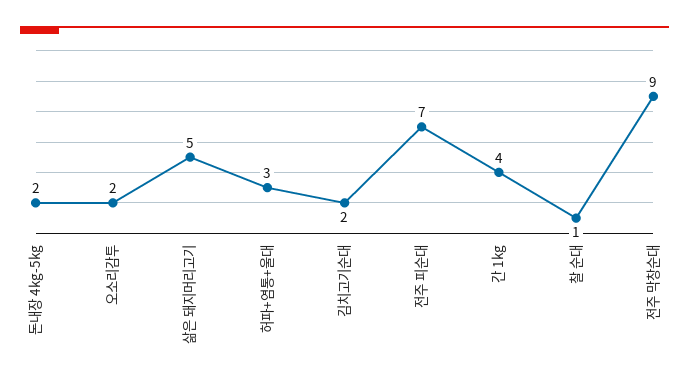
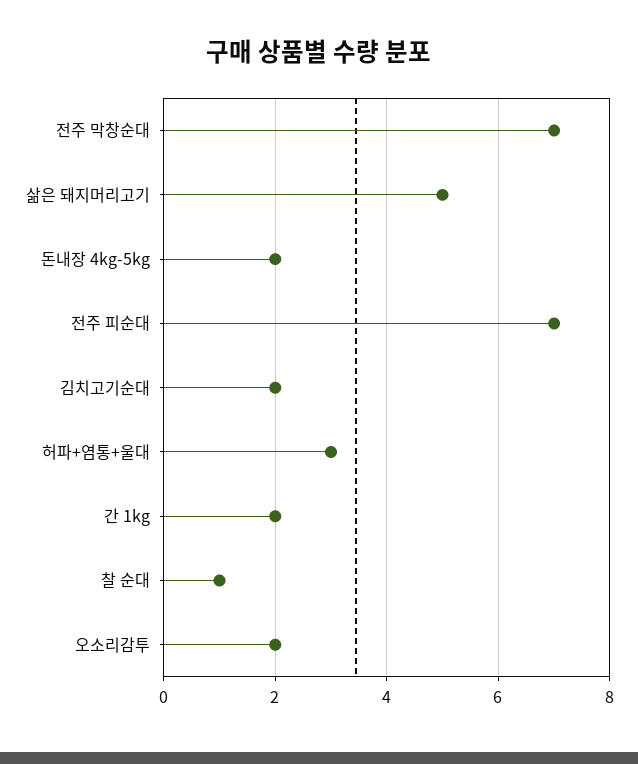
  {
    "돈내장 4kg-5kg": 2,
    "오소리감투": 2,
    "삶은 돼지머리고기": 5,
    "허파+염통+울대": 3,
    "김치고기순대": 2,
    "전주 피순대": 7,
-   "간 1kg": 4,
+   "간 1kg": 2,
    "찰 순대": 1,
-   "전주 막창순대": 9
+   "전주 막창순대": 7
  }

